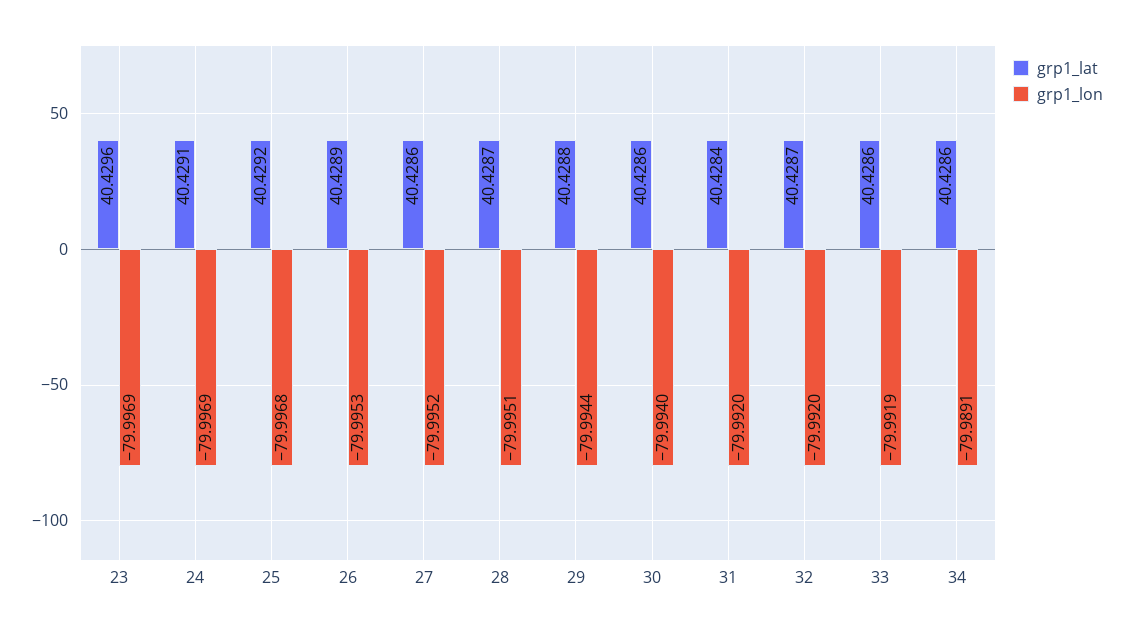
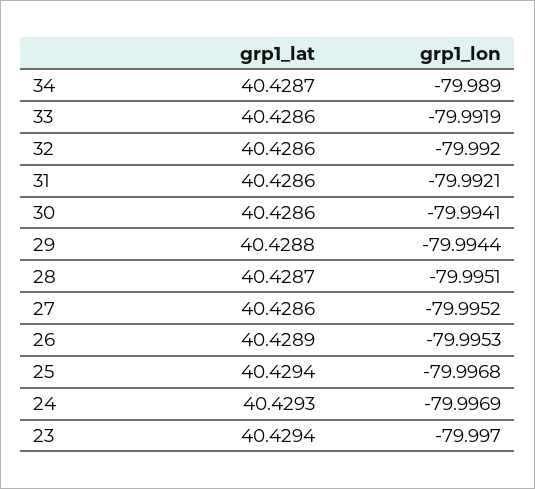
  {
    "grp1_lat": {
-     "23": 40.4296,
+     "23": 40.4294,
-     "24": 40.4291,
+     "24": 40.4293,
-     "25": 40.4292,
+     "25": 40.4294,
      "26": 40.4289,
      "27": 40.4286,
      "28": 40.4287,
      "29": 40.4288,
      "30": 40.4286,
-     "31": 40.4284,
+     "31": 40.4286,
-     "32": 40.4287,
+     "32": 40.4286,
      "33": 40.4286,
-     "34": 40.4286
+     "34": 40.4287
    },
    "grp1_lon": {
-     "23": -79.9969,
+     "23": -79.997,
      "24": -79.9969,
      "25": -79.9968,
      "26": -79.9953,
      "27": -79.9952,
      "28": -79.9951,
      "29": -79.9944,
-     "30": -79.994,
+     "30": -79.9941,
-     "31": -79.992,
+     "31": -79.9921,
      "32": -79.992,
      "33": -79.9919,
-     "34": -79.9891
+     "34": -79.989
    }
  }

